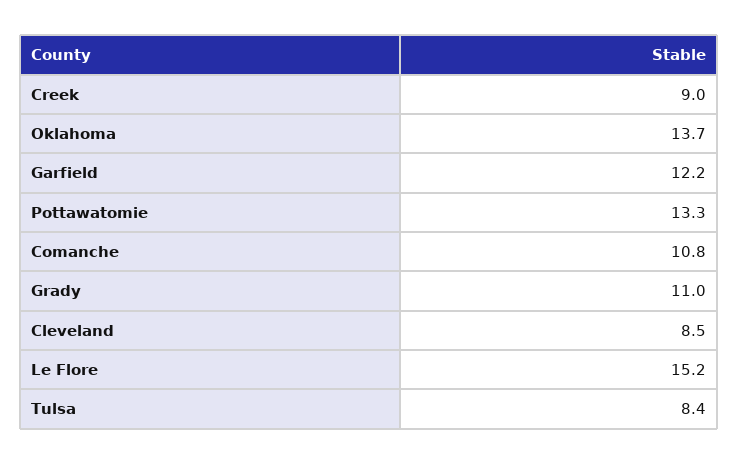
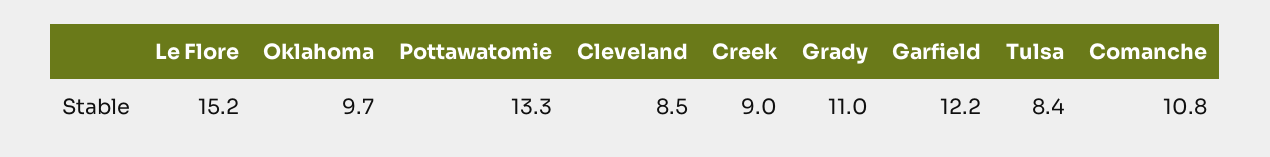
  {
    "Creek": 9,
-   "Oklahoma": 13.7,
+   "Oklahoma": 9.7,
    "Garfield": 12.2,
    "Pottawatomie": 13.3,
    "Comanche": 10.8,
    "Grady": 11,
    "Cleveland": 8.5,
    "Le Flore": 15.2,
    "Tulsa": 8.4
  }

